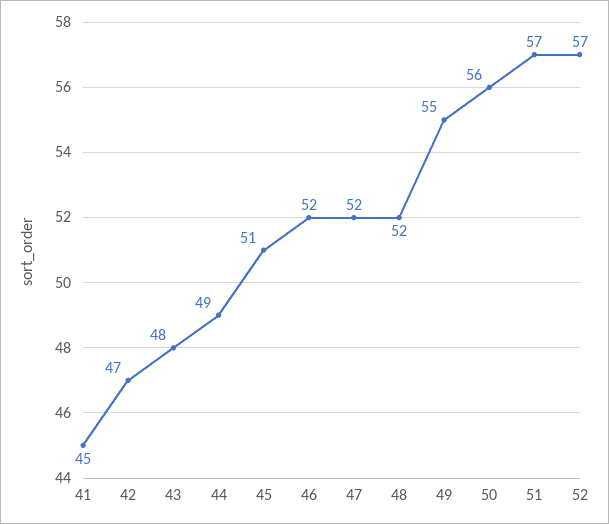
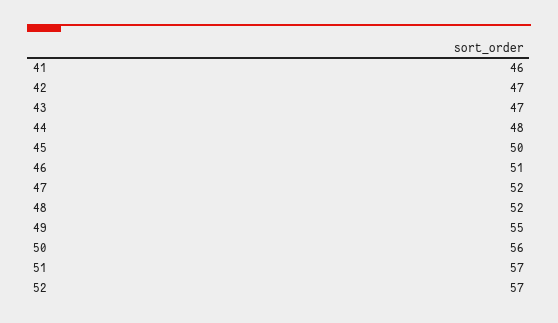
  {
-   "41": 45,
+   "41": 46,
    "42": 47,
-   "43": 48,
+   "43": 47,
-   "44": 49,
+   "44": 48,
-   "45": 51,
+   "45": 50,
-   "46": 52,
+   "46": 51,
    "47": 52,
    "48": 52,
    "49": 55,
    "50": 56,
    "51": 57,
    "52": 57
  }

